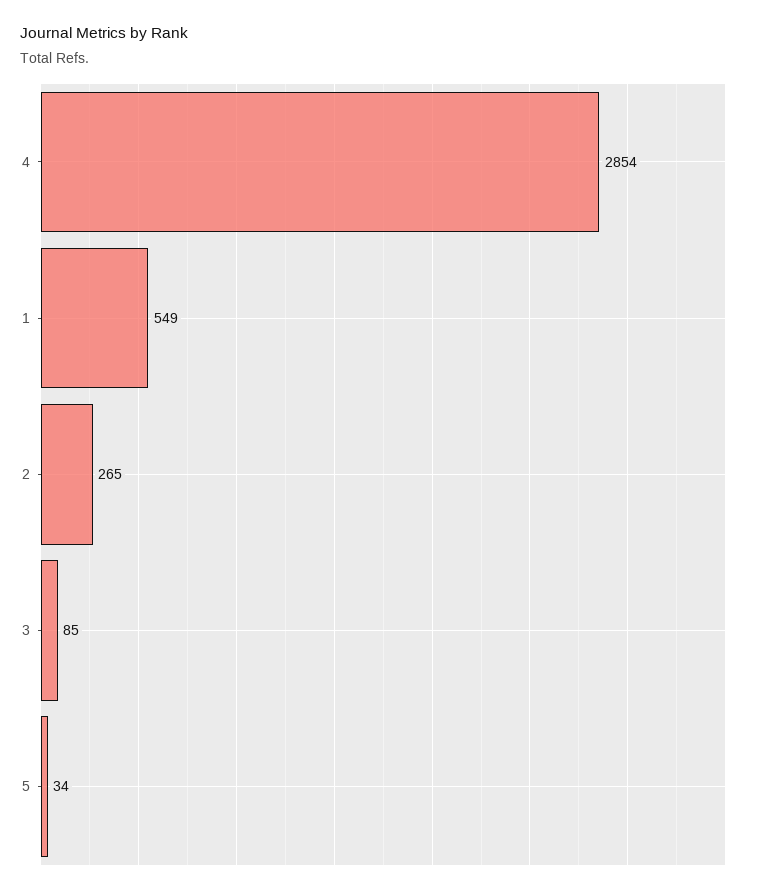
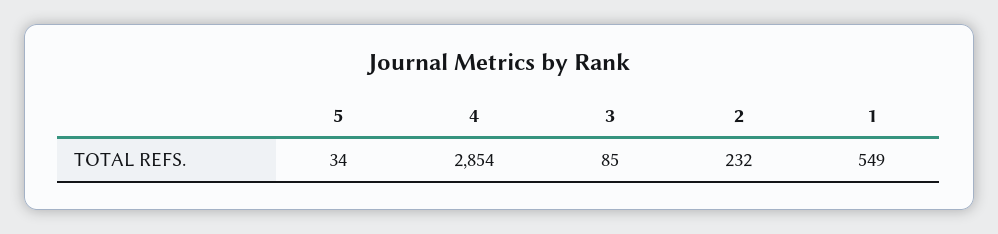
  {
    "4": 2854,
    "1": 549,
-   "2": 265,
+   "2": 232,
    "3": 85,
    "5": 34
  }

